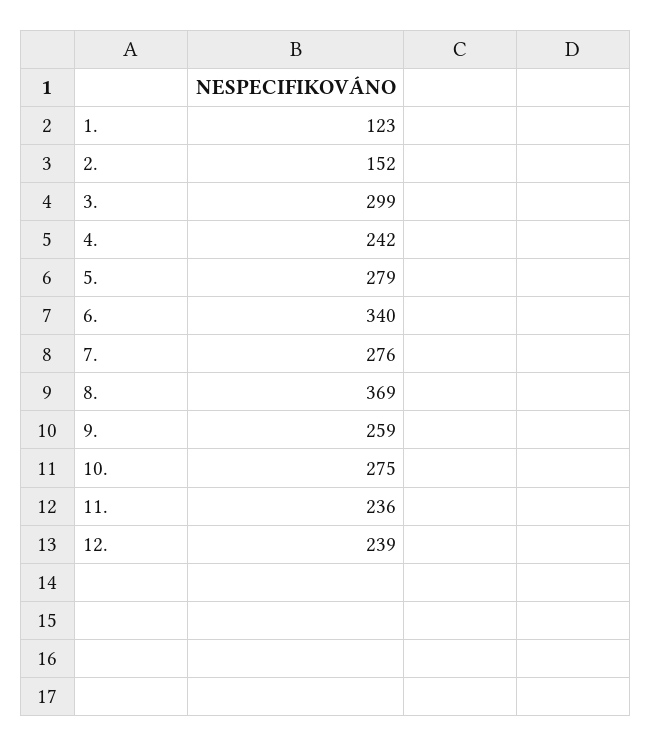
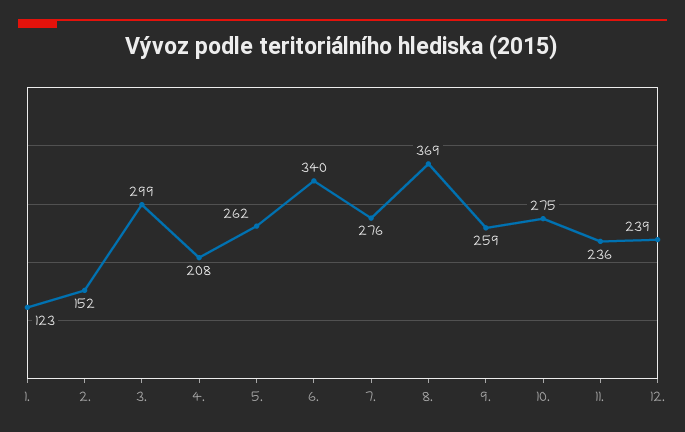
  {
    "1.": 123,
    "2.": 152,
    "3.": 299,
-   "4.": 242,
+   "4.": 208,
-   "5.": 279,
+   "5.": 262,
    "6.": 340,
    "7.": 276,
    "8.": 369,
    "9.": 259,
    "10.": 275,
    "11.": 236,
    "12.": 239
  }

